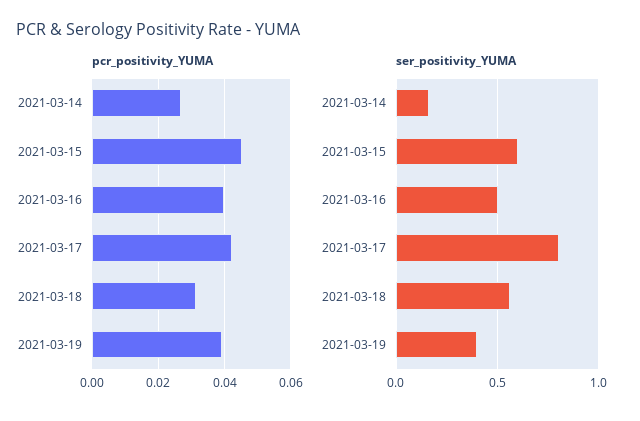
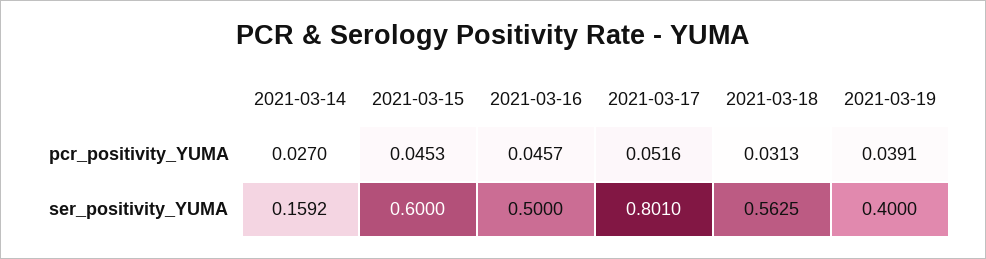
  {
    "pcr_positivity_YUMA": {
      "2021-03-14": 0.027,
      "2021-03-15": 0.0453,
-     "2021-03-16": 0.04,
+     "2021-03-16": 0.0457,
-     "2021-03-17": 0.042,
+     "2021-03-17": 0.0516,
      "2021-03-18": 0.0313,
      "2021-03-19": 0.0391
    },
    "ser_positivity_YUMA": {
      "2021-03-14": 0.1592,
      "2021-03-15": 0.6,
      "2021-03-16": 0.5,
      "2021-03-17": 0.801,
      "2021-03-18": 0.5625,
      "2021-03-19": 0.4
    }
  }

